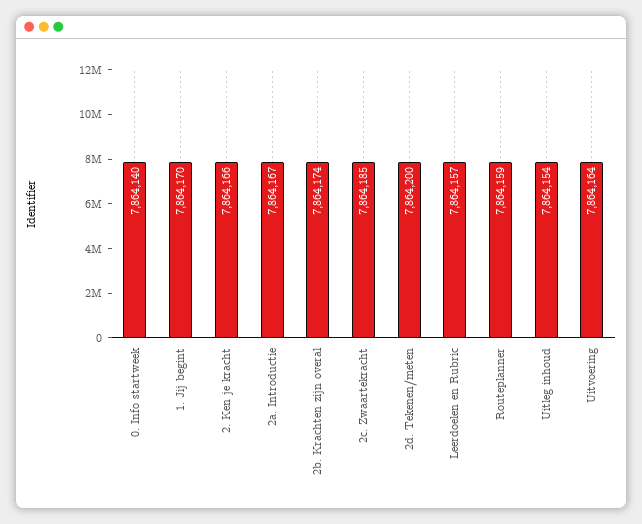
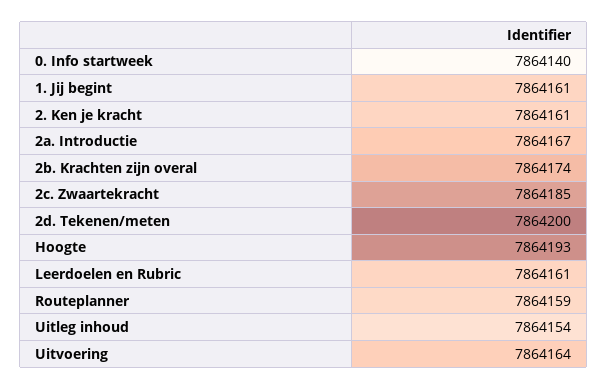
  {
    "0. Info startweek": 7864140,
-   "1. Jij begint": 7864170,
+   "1. Jij begint": 7864161,
-   "2. Ken je kracht": 7864166,
+   "2. Ken je kracht": 7864161,
    "2a. Introductie": 7864167,
    "2b. Krachten zijn overal": 7864174,
    "2c. Zwaartekracht": 7864185,
    "2d. Tekenen/meten": 7864200,
-   "Leerdoelen en Rubric": 7864157,
+   "Leerdoelen en Rubric": 7864161,
    "Routeplanner": 7864159,
    "Uitleg inhoud": 7864154,
-   "Uitvoering": 7864164
+   "Uitvoering": 7864164,
+   "Hoogte": 7864193
  }

